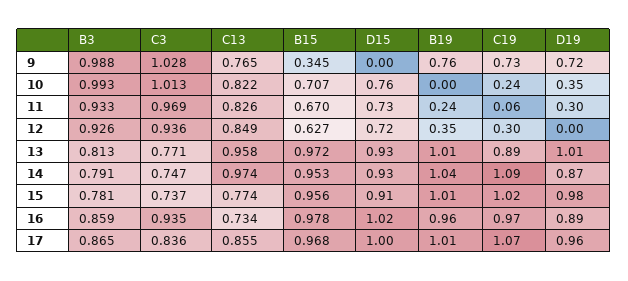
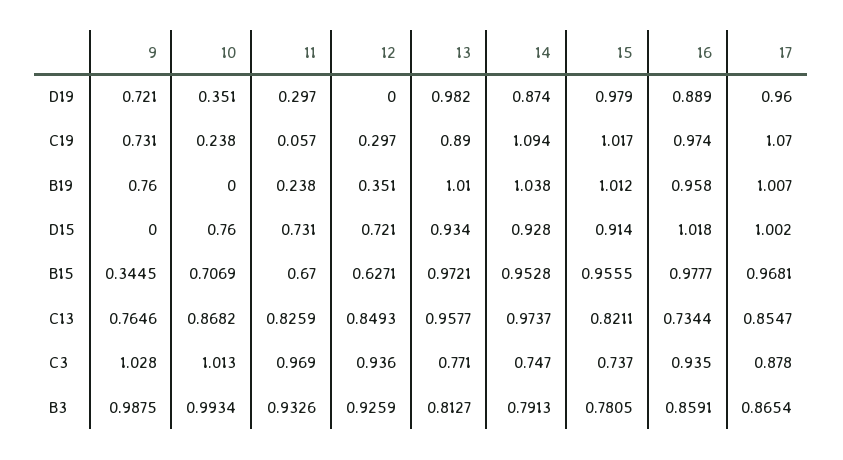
  {
    "B3": {
      "9": 0.9875,
      "10": 0.9934,
      "11": 0.9326,
      "12": 0.9259,
      "13": 0.8127,
      "14": 0.7913,
      "15": 0.7805,
      "16": 0.8591,
      "17": 0.8654
    },
    "C3": {
      "9": 1.028,
      "10": 1.013,
      "11": 0.969,
      "12": 0.936,
      "13": 0.771,
      "14": 0.747,
      "15": 0.737,
      "16": 0.935,
-     "17": 0.836
+     "17": 0.878
    },
    "C13": {
      "9": 0.7646,
-     "10": 0.822,
+     "10": 0.8682,
      "11": 0.8259,
      "12": 0.8493,
      "13": 0.9577,
      "14": 0.9737,
-     "15": 0.774,
+     "15": 0.8211,
      "16": 0.7344,
      "17": 0.8547
    },
    "B15": {
      "9": 0.3445,
      "10": 0.7069,
      "11": 0.67,
      "12": 0.6271,
      "13": 0.9721,
      "14": 0.9528,
      "15": 0.9555,
      "16": 0.9777,
      "17": 0.9681
    },
    "D15": {
      "9": 0,
      "10": 0.76,
      "11": 0.731,
      "12": 0.721,
      "13": 0.934,
      "14": 0.928,
      "15": 0.914,
      "16": 1.018,
      "17": 1.002
    },
    "B19": {
      "9": 0.76,
      "10": 0,
      "11": 0.238,
      "12": 0.351,
      "13": 1.01,
      "14": 1.038,
      "15": 1.012,
      "16": 0.958,
      "17": 1.007
    },
    "C19": {
      "9": 0.731,
      "10": 0.238,
      "11": 0.057,
      "12": 0.297,
      "13": 0.89,
      "14": 1.094,
      "15": 1.017,
      "16": 0.974,
      "17": 1.07
    },
    "D19": {
      "9": 0.721,
      "10": 0.351,
      "11": 0.297,
      "12": 0,
-     "13": 1.01,
+     "13": 0.982,
      "14": 0.874,
      "15": 0.979,
      "16": 0.889,
      "17": 0.96
    }
  }

